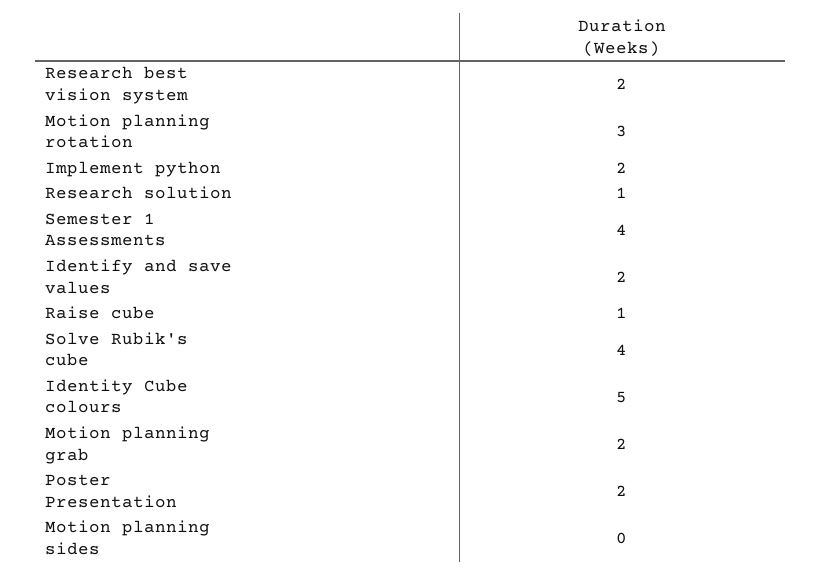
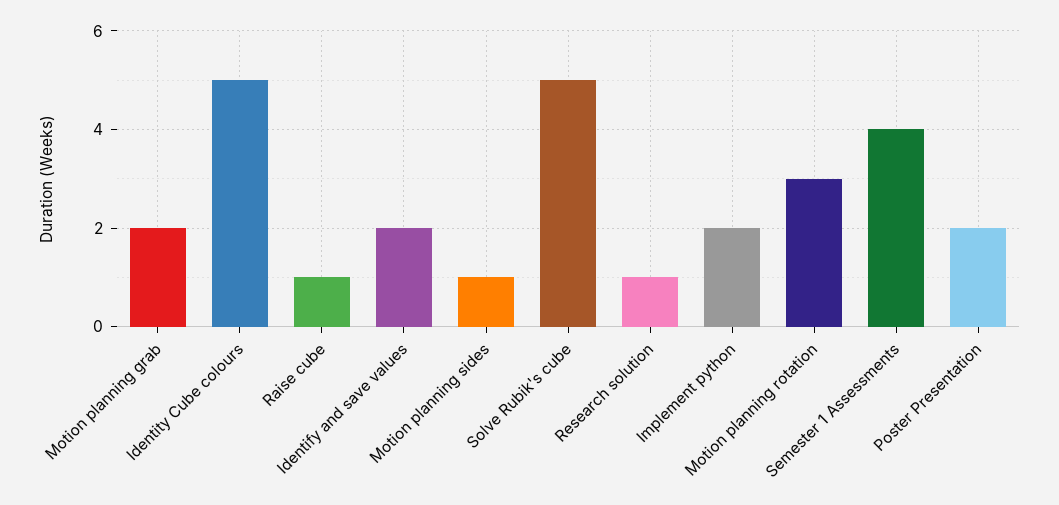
  {
-   "Research best vision system": 2,
    "Motion planning rotation": 3,
    "Implement python": 2,
    "Research solution": 1,
    "Semester 1 Assessments": 4,
    "Identify and save values": 2,
    "Raise cube": 1,
-   "Solve Rubik's cube": 4,
+   "Solve Rubik's cube": 5,
    "Identity Cube colours": 5,
    "Motion planning grab": 2,
    "Poster Presentation": 2,
-   "Motion planning sides": 0
+   "Motion planning sides": 1
  }

